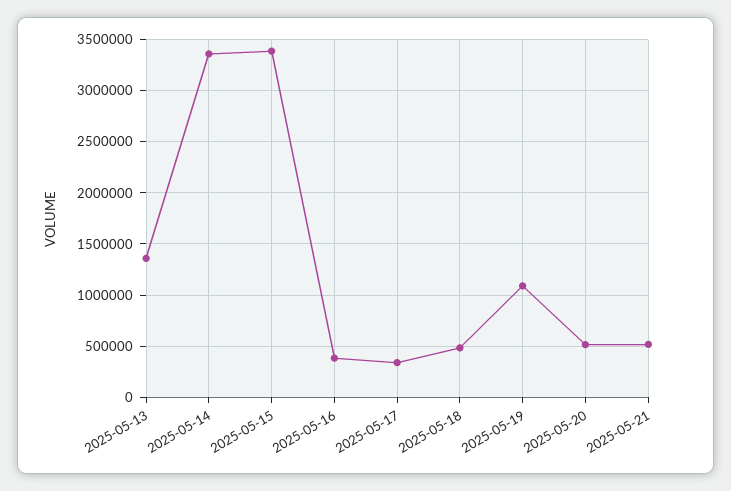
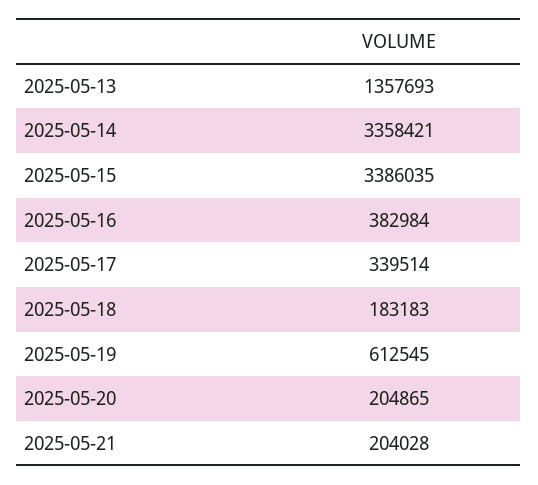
  {
    "2025-05-13": 1357693,
    "2025-05-14": 3358421,
    "2025-05-15": 3386035,
    "2025-05-16": 382984,
    "2025-05-17": 339514,
-   "2025-05-18": 500000,
+   "2025-05-18": 183183,
-   "2025-05-19": 1100000,
+   "2025-05-19": 612545,
-   "2025-05-20": 500000,
+   "2025-05-20": 204865,
-   "2025-05-21": 500000
+   "2025-05-21": 204028
  }

